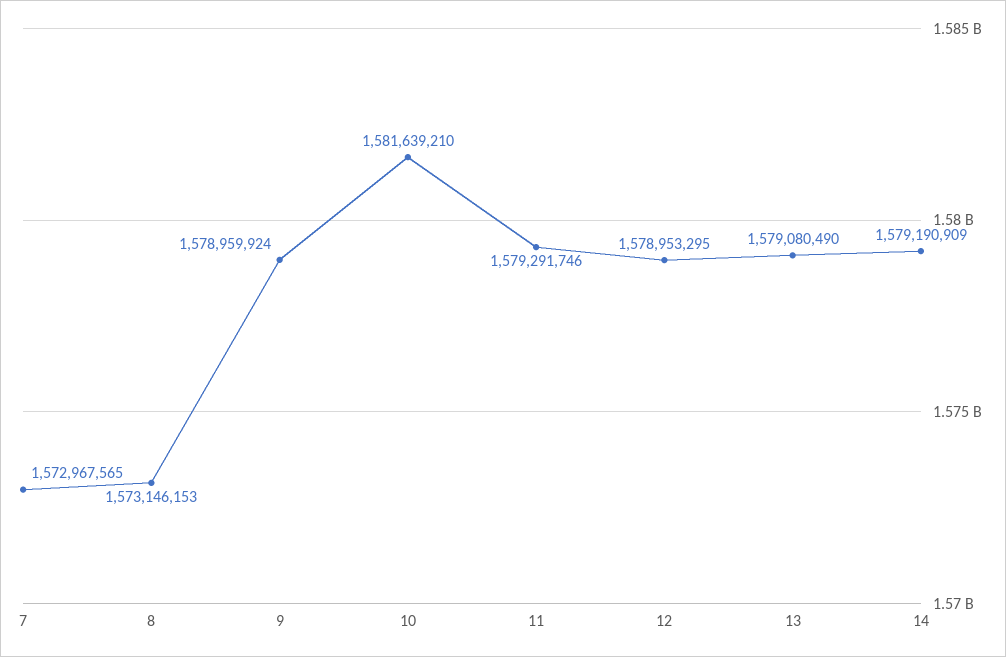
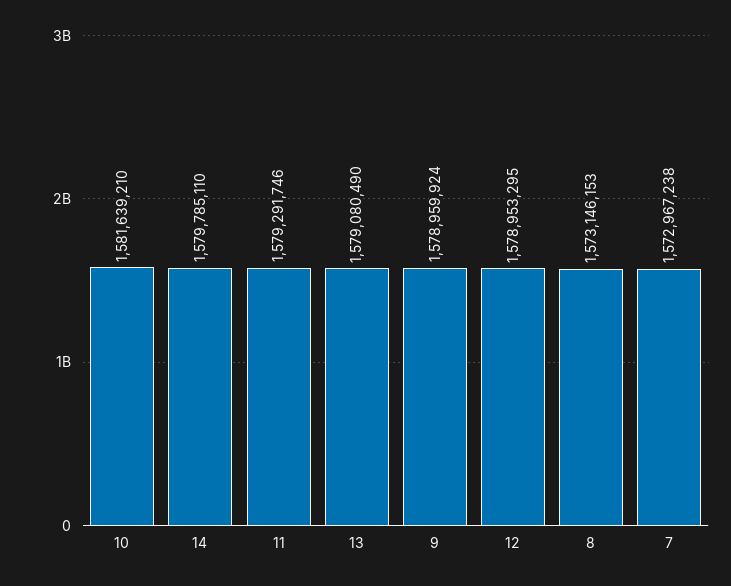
  {
-   "7": 1572967565,
+   "7": 1572967238,
    "8": 1573146153,
    "9": 1578959924,
    "10": 1581639210,
    "11": 1579291746,
    "12": 1578953295,
    "13": 1579080490,
-   "14": 1579190909
+   "14": 1579785110
  }

